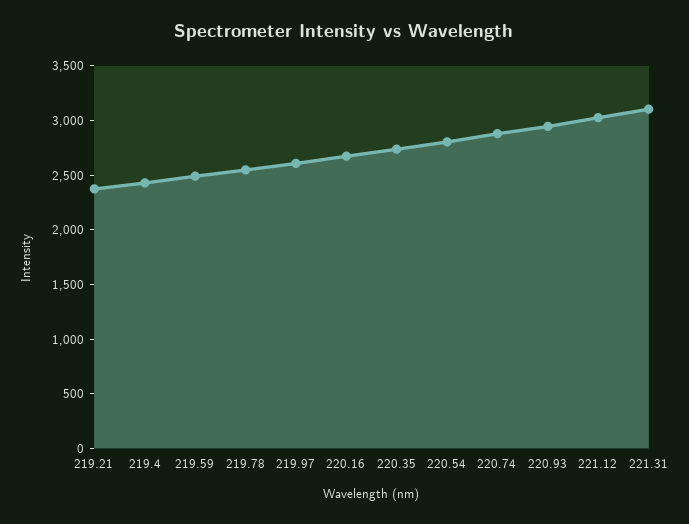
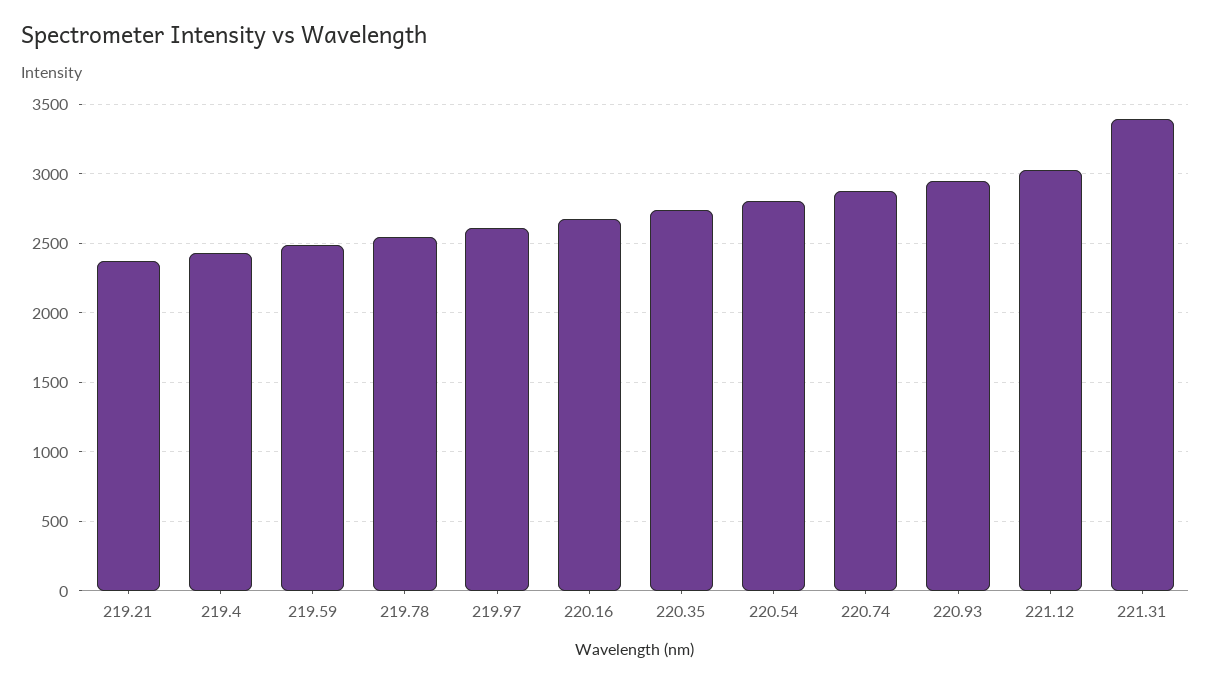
  {
    "219.21": 2400,
    "219.4": 2450,
    "219.59": 2500,
    "219.78": 2550,
    "219.97": 2600,
    "220.16": 2650,
    "220.35": 2750,
    "220.54": 2800,
    "220.74": 2900,
    "220.93": 2950,
    "221.12": 3050,
-   "221.31": 3100
+   "221.31": 3400
  }

